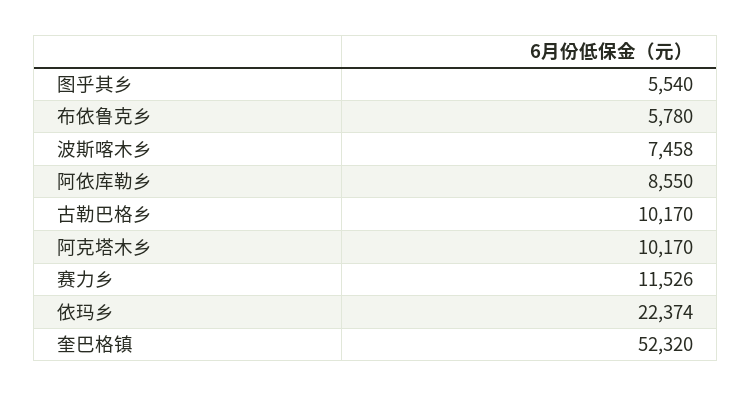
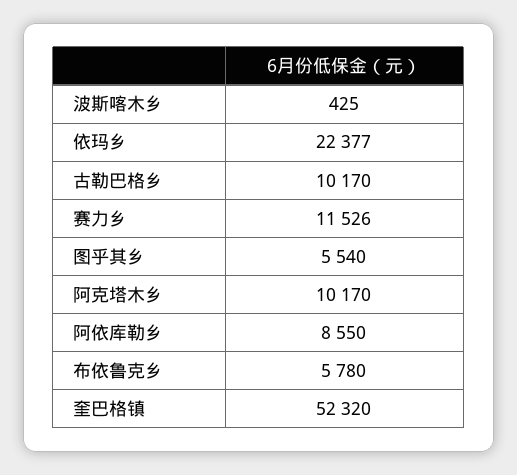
  {
    "图乎其乡": 5540,
    "布依鲁克乡": 5780,
-   "波斯喀木乡": 7458,
+   "波斯喀木乡": 425,
    "阿依库勒乡": 8550,
    "古勒巴格乡": 10170,
    "阿克塔木乡": 10170,
    "赛力乡": 11526,
-   "依玛乡": 22374,
+   "依玛乡": 22377,
    "奎巴格镇": 52320
  }

